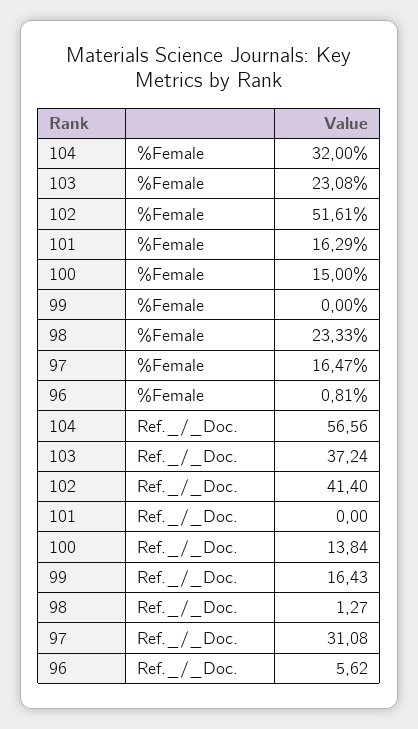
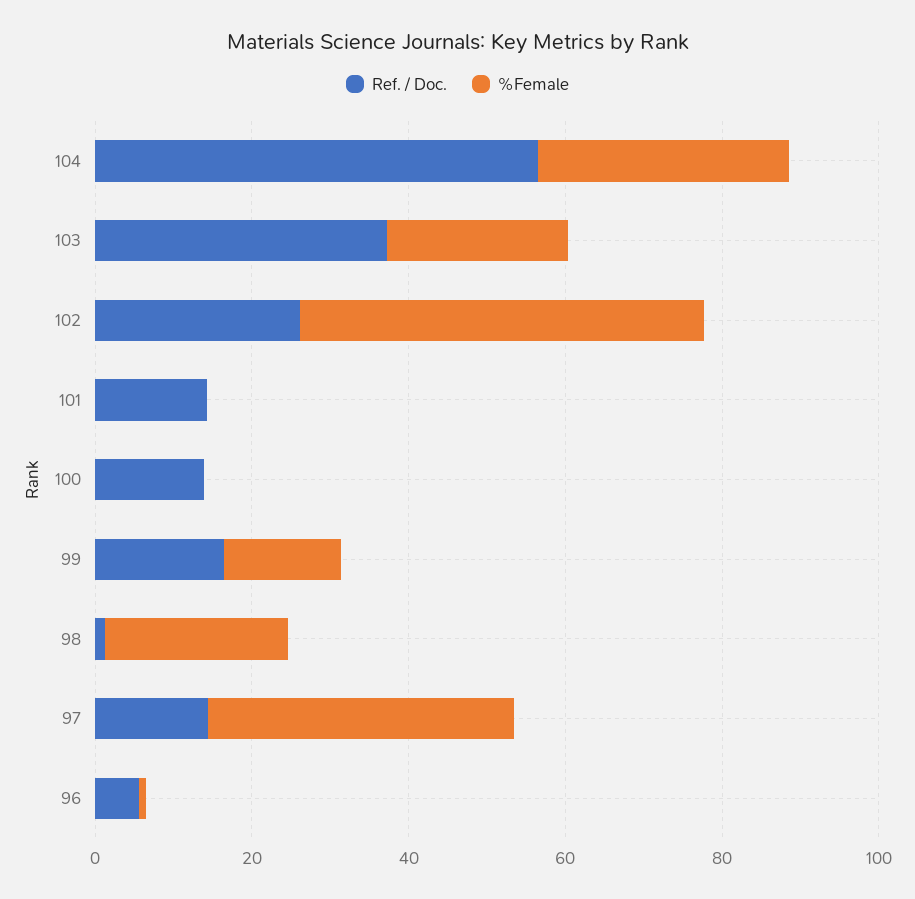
  {
    "%Female": {
      "104": 32,
      "103": 23.08,
      "102": 51.61,
-     "101": 16.29,
+     "101": 0,
-     "100": 15,
+     "100": 0,
-     "99": 0,
+     "99": 15,
      "98": 23.33,
-     "97": 16.47,
+     "97": 40,
      "96": 0.81
    },
    "Ref._/_Doc.": {
      "104": 56.56,
      "103": 37.24,
-     "102": 41.4,
+     "102": 25,
-     "101": 0,
+     "101": 15,
      "100": 13.84,
      "99": 16.43,
      "98": 1.27,
-     "97": 31.08,
+     "97": 15,
      "96": 5.62
    }
  }

